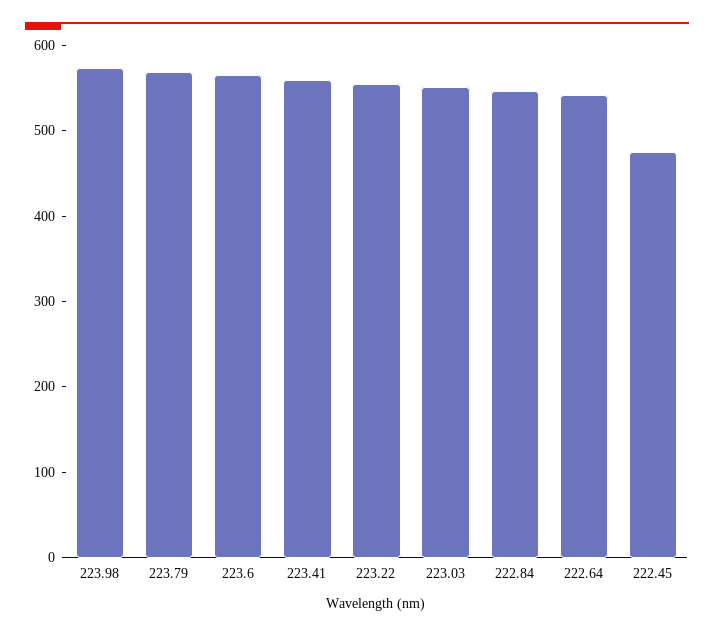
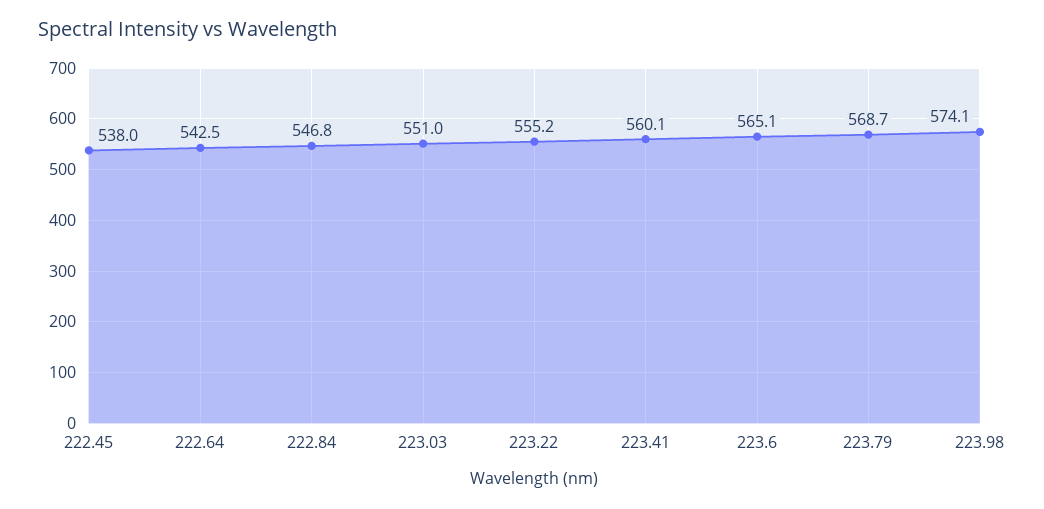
  {
    "223.98": 574.1,
    "223.79": 568.7,
    "223.6": 565.1,
    "223.41": 560.1,
    "223.22": 555.2,
    "223.03": 551,
    "222.84": 546.8,
    "222.64": 542.5,
-   "222.45": 480
+   "222.45": 538
  }

